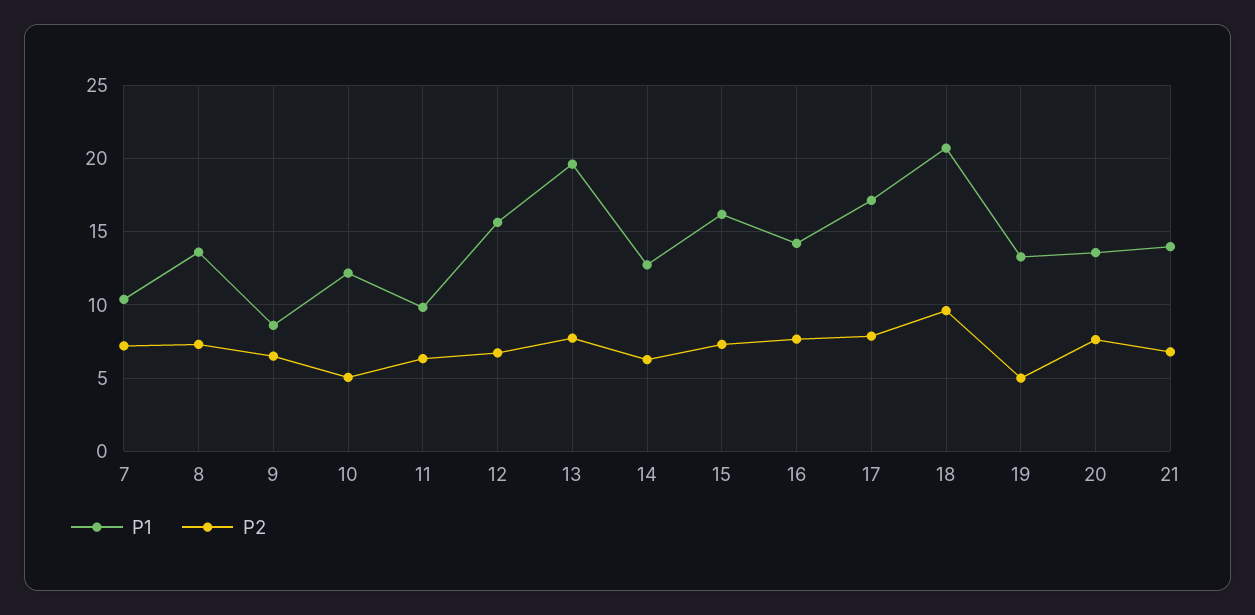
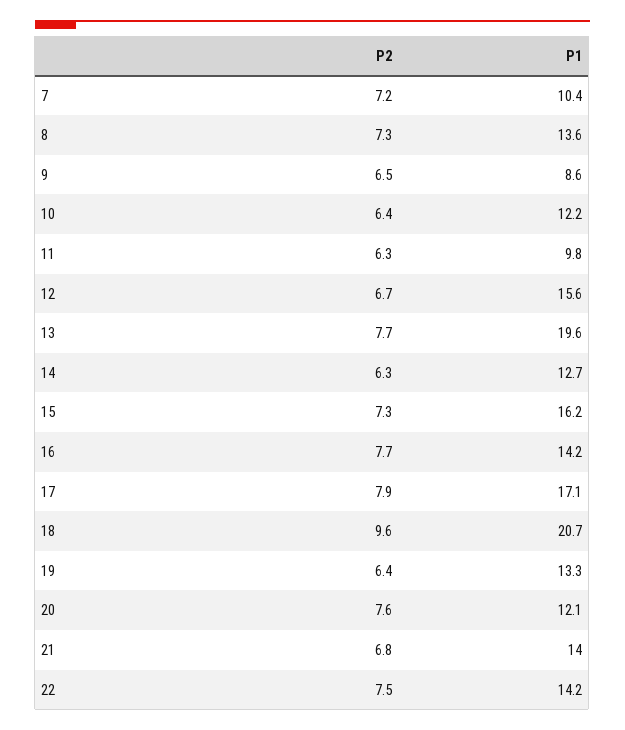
  {
    "P1": {
      "7": 10.4,
      "8": 13.6,
      "9": 8.6,
      "10": 12.2,
      "11": 9.8,
      "12": 15.6,
      "13": 19.6,
      "14": 12.7,
      "15": 16.2,
      "16": 14.2,
      "17": 17.1,
      "18": 20.7,
      "19": 13.3,
-     "20": 13.5,
+     "20": 12.1,
-     "21": 14
+     "21": 14,
+     "22": 14.2
    },
    "P2": {
      "7": 7.2,
      "8": 7.3,
      "9": 6.5,
-     "10": 5,
+     "10": 6.4,
      "11": 6.3,
      "12": 6.7,
      "13": 7.7,
      "14": 6.3,
      "15": 7.3,
      "16": 7.7,
      "17": 7.9,
      "18": 9.6,
-     "19": 5,
+     "19": 6.4,
      "20": 7.6,
-     "21": 6.8
+     "21": 6.8,
+     "22": 7.5
    }
  }

